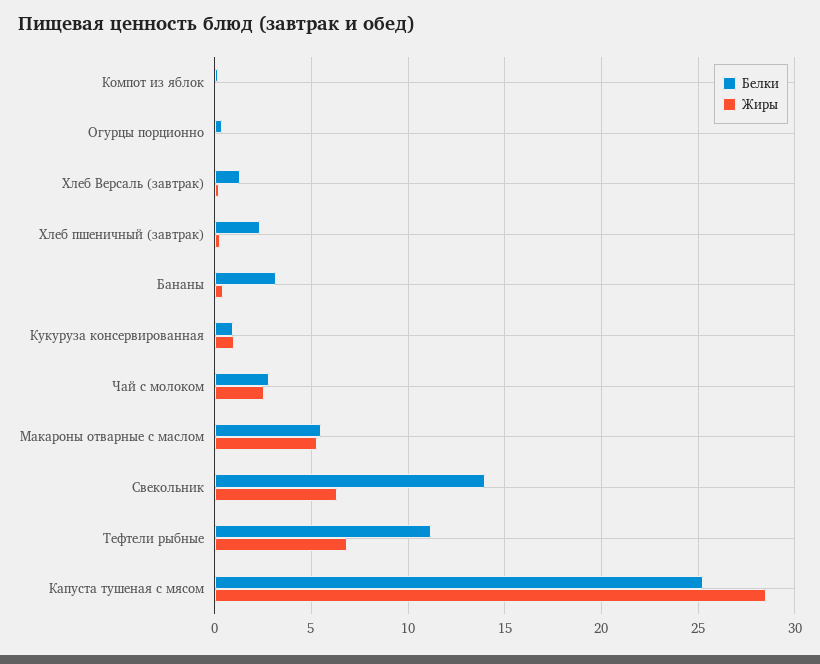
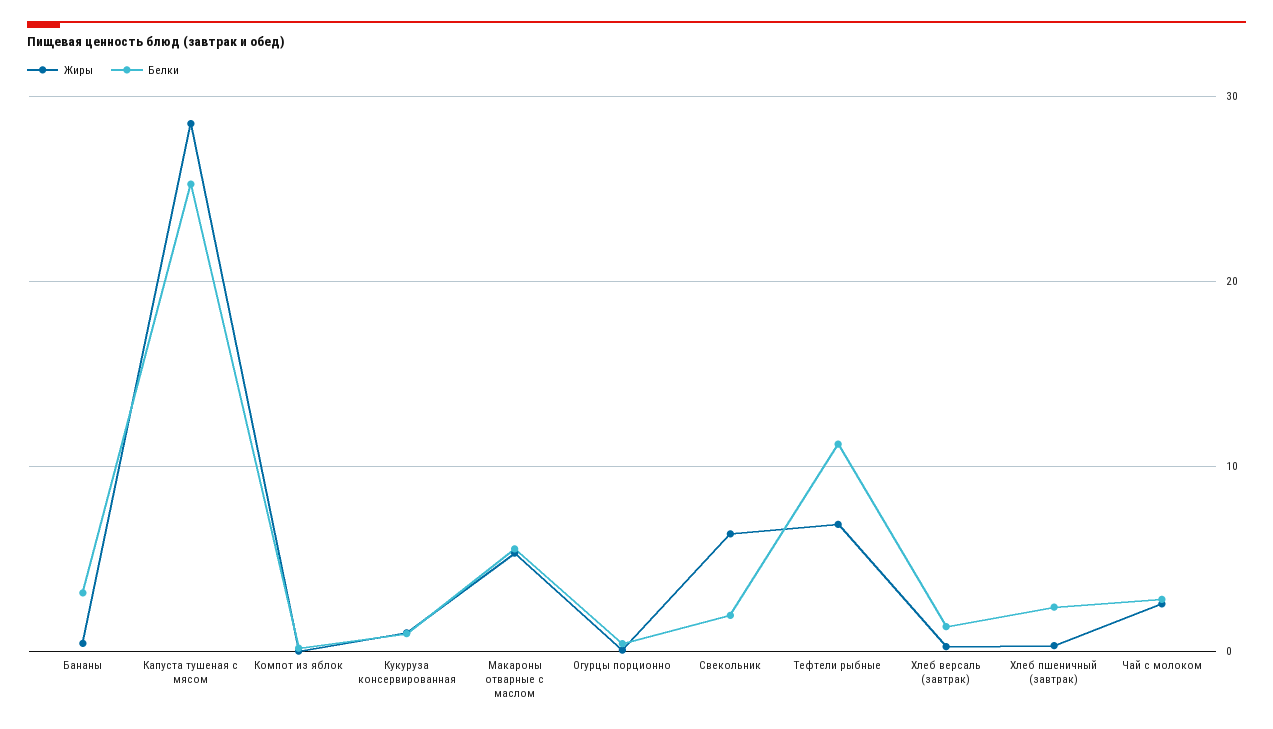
  {
    "Белки": {
      "Компот из яблок": 0,
      "Огурцы порционно": 0.5,
      "Хлеб Версаль (завтрак)": 1.5,
      "Хлеб пшеничный (завтрак)": 2.5,
      "Бананы": 3,
      "Кукуруза консервированная": 1,
      "Чай с молоком": 3,
      "Макароны отварные с маслом": 5.5,
-     "Свекольник": 14,
+     "Свекольник": 2,
      "Тефтели рыбные": 11,
      "Капуста тушеная с мясом": 25
    },
    "Жиры": {
      "Компот из яблок": 0,
      "Огурцы порционно": 0,
      "Хлеб Версаль (завтрак)": 0,
      "Хлеб пшеничный (завтрак)": 0.5,
      "Бананы": 0.5,
      "Кукуруза консервированная": 1,
      "Чай с молоком": 2.5,
      "Макароны отварные с маслом": 5.5,
      "Свекольник": 6.5,
      "Тефтели рыбные": 7,
      "Капуста тушеная с мясом": 28.5
    }
  }

